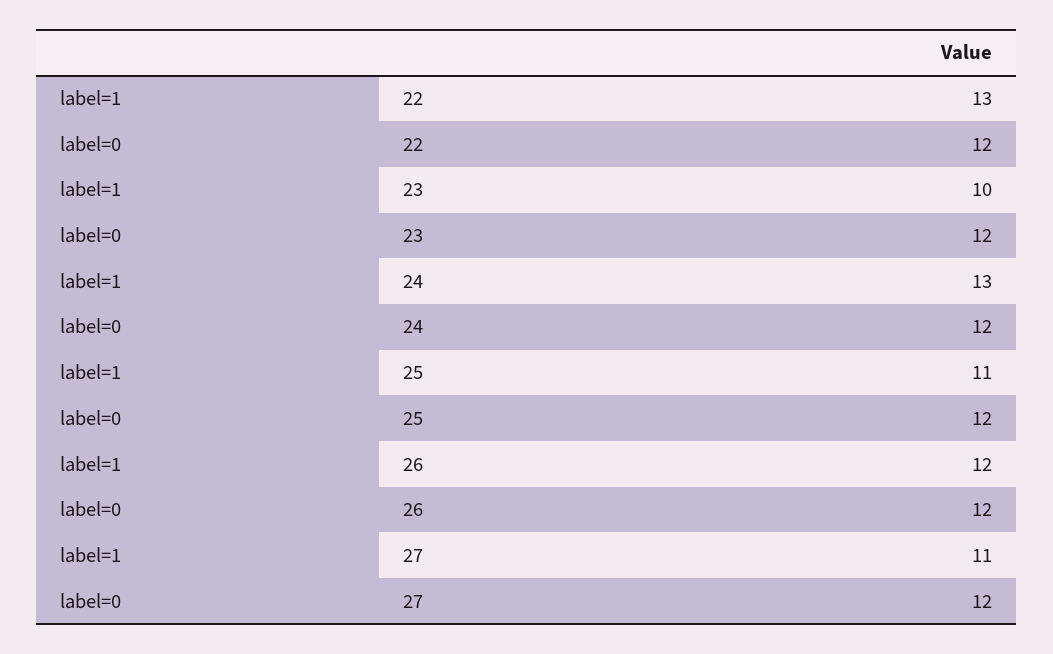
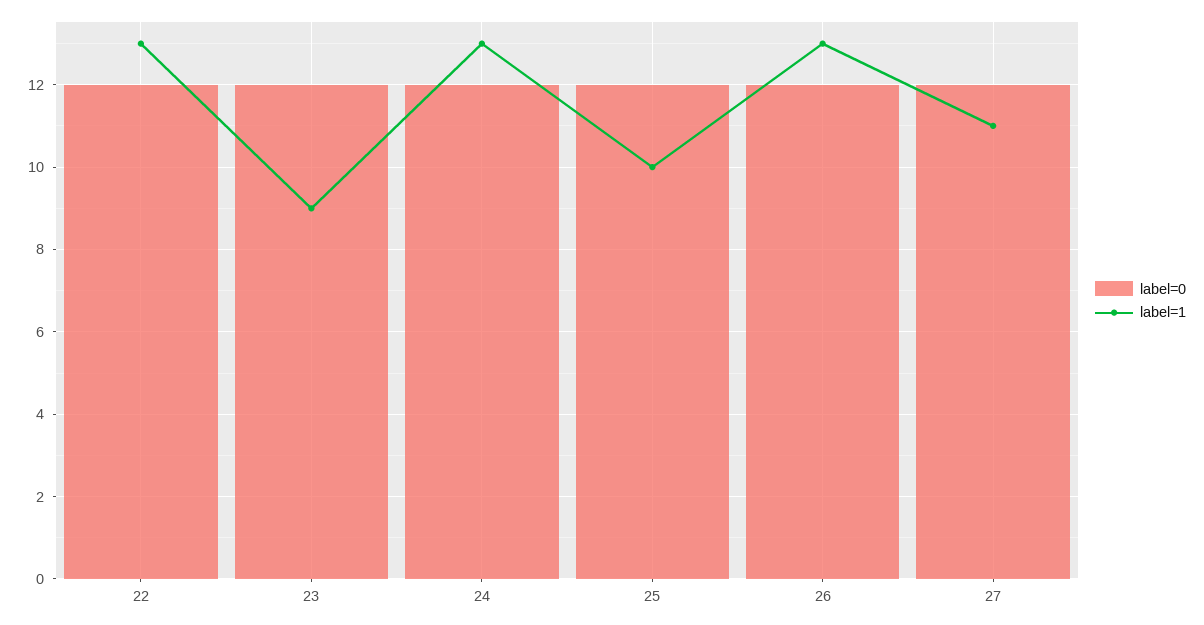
  {
    "label=1": {
      "22": 13,
-     "23": 10,
+     "23": 9,
      "24": 13,
-     "25": 11,
+     "25": 10,
-     "26": 12,
+     "26": 13,
      "27": 11
    },
    "label=0": {
      "22": 12,
      "23": 12,
      "24": 12,
      "25": 12,
      "26": 12,
      "27": 12
    }
  }

